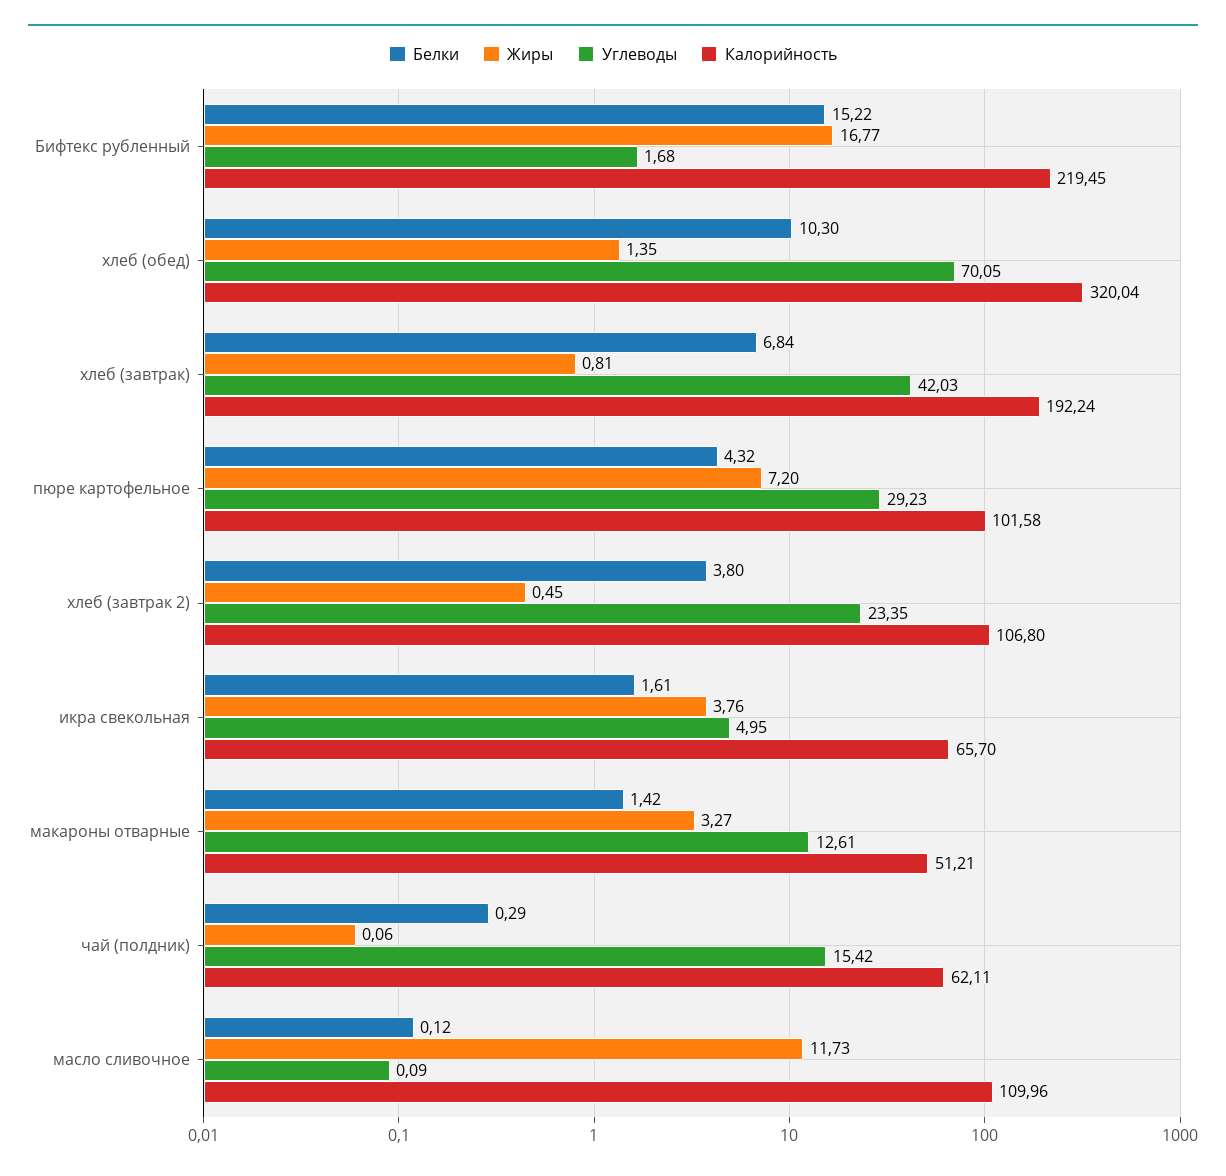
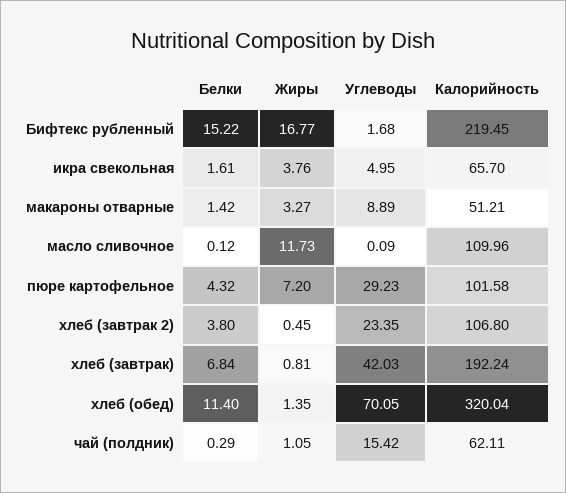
  {
    "Белки": {
      "Бифтекс рубленный": 15.22,
-     "хлеб (обед)": 10.3,
+     "хлеб (обед)": 11.4,
      "хлеб (завтрак)": 6.84,
      "пюре картофельное": 4.32,
      "хлеб (завтрак 2)": 3.8,
      "икра свекольная": 1.61,
      "макароны отварные": 1.42,
      "чай (полдник)": 0.29,
      "масло сливочное": 0.12
    },
    "Жиры": {
      "Бифтекс рубленный": 16.77,
      "хлеб (обед)": 1.35,
      "хлеб (завтрак)": 0.81,
      "пюре картофельное": 7.2,
      "хлеб (завтрак 2)": 0.45,
      "икра свекольная": 3.76,
      "макароны отварные": 3.27,
-     "чай (полдник)": 0.06,
+     "чай (полдник)": 1.05,
      "масло сливочное": 11.73
    },
    "Углеводы": {
      "Бифтекс рубленный": 1.68,
      "хлеб (обед)": 70.05,
      "хлеб (завтрак)": 42.03,
      "пюре картофельное": 29.23,
      "хлеб (завтрак 2)": 23.35,
      "икра свекольная": 4.95,
-     "макароны отварные": 12.61,
+     "макароны отварные": 8.89,
      "чай (полдник)": 15.42,
      "масло сливочное": 0.09
    },
    "Калорийность": {
      "Бифтекс рубленный": 219.45,
      "хлеб (обед)": 320.04,
      "хлеб (завтрак)": 192.24,
      "пюре картофельное": 101.58,
      "хлеб (завтрак 2)": 106.8,
      "икра свекольная": 65.7,
      "макароны отварные": 51.21,
      "чай (полдник)": 62.11,
      "масло сливочное": 109.96
    }
  }

